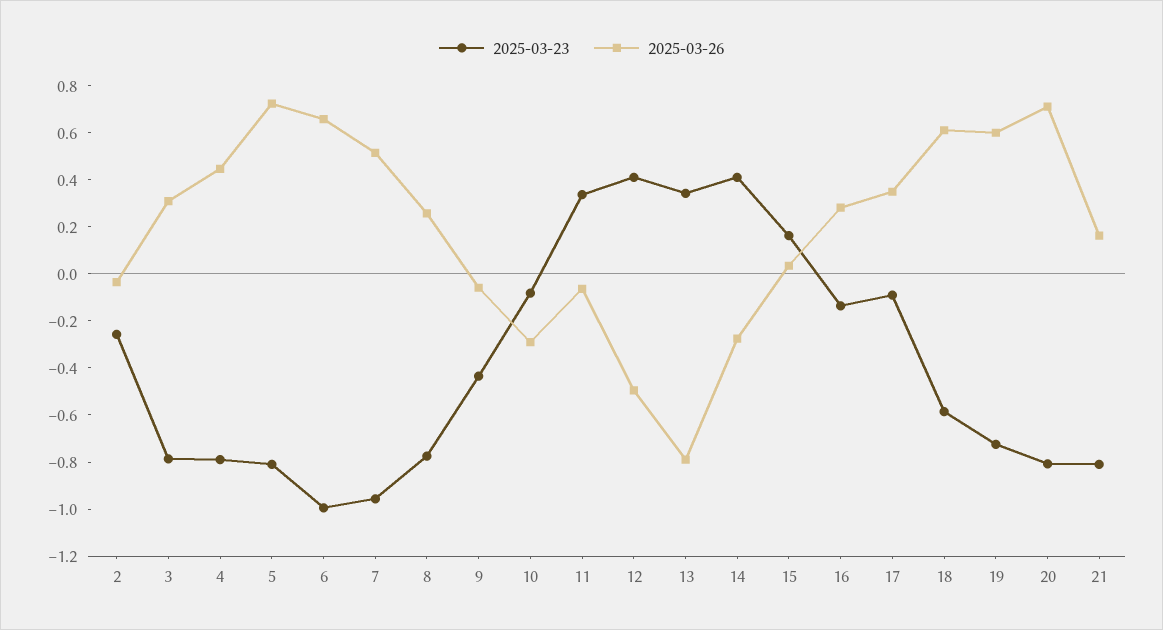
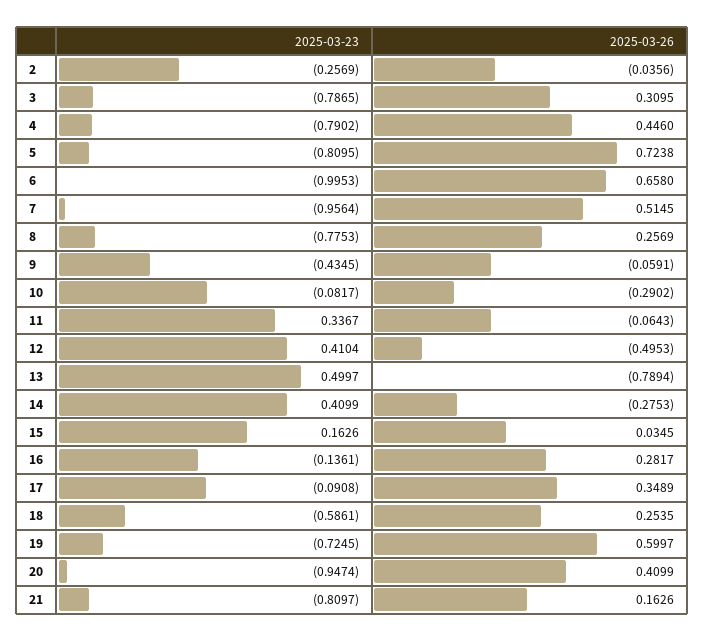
  {
    "2025-03-23": {
      "2": -0.2569,
      "3": -0.7865,
      "4": -0.7902,
      "5": -0.8095,
      "6": -0.9953,
      "7": -0.9564,
      "8": -0.7753,
      "9": -0.4345,
      "10": -0.0817,
      "11": 0.3367,
      "12": 0.4104,
-     "13": 0.35,
+     "13": 0.4997,
      "14": 0.4099,
      "15": 0.1626,
      "16": -0.1361,
      "17": -0.0908,
      "18": -0.5861,
      "19": -0.7245,
-     "20": -0.8,
+     "20": -0.9474,
      "21": -0.8097
    },
    "2025-03-26": {
      "2": -0.0356,
      "3": 0.3095,
      "4": 0.446,
      "5": 0.7238,
      "6": 0.658,
      "7": 0.5145,
      "8": 0.2569,
      "9": -0.0591,
      "10": -0.2902,
      "11": -0.0643,
      "12": -0.4953,
      "13": -0.7894,
      "14": -0.2753,
      "15": 0.0345,
      "16": 0.2817,
      "17": 0.3489,
-     "18": 0.6,
+     "18": 0.2535,
      "19": 0.5997,
-     "20": 0.7,
+     "20": 0.4099,
      "21": 0.1626
    }
  }

